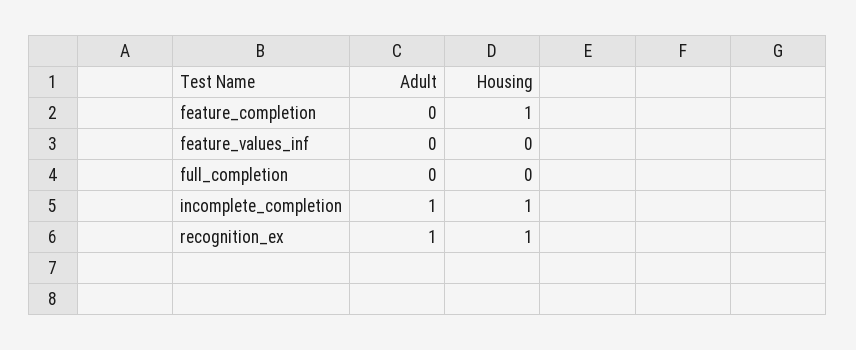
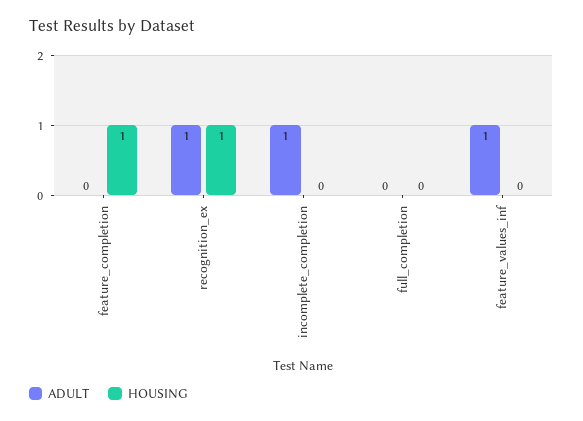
  {
    "Adult": {
      "feature_completion": 0,
-     "feature_values_inf": 0,
+     "feature_values_inf": 1,
      "full_completion": 0,
      "incomplete_completion": 1,
      "recognition_ex": 1
    },
    "Housing": {
      "feature_completion": 1,
      "feature_values_inf": 0,
      "full_completion": 0,
-     "incomplete_completion": 1,
+     "incomplete_completion": 0,
      "recognition_ex": 1
    }
  }

